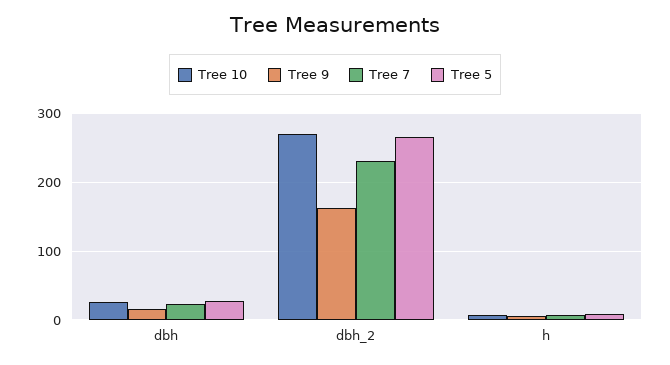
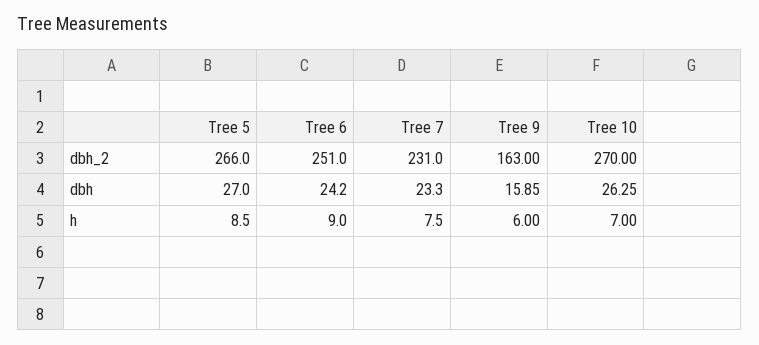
  {
    "Tree 10": {
      "dbh": 26.25,
      "dbh_2": 270,
      "h": 7
    },
    "Tree 9": {
      "dbh": 15.85,
      "dbh_2": 163,
      "h": 6
    },
    "Tree 7": {
      "dbh": 23.3,
      "dbh_2": 231,
      "h": 7.5
    },
    "Tree 5": {
      "dbh": 27,
      "dbh_2": 266,
      "h": 8.5
-   }
+   },
+   "Tree 6": {
+     "dbh_2": 251,
+     "dbh": 24.2,
+     "h": 9
+   }
  }

